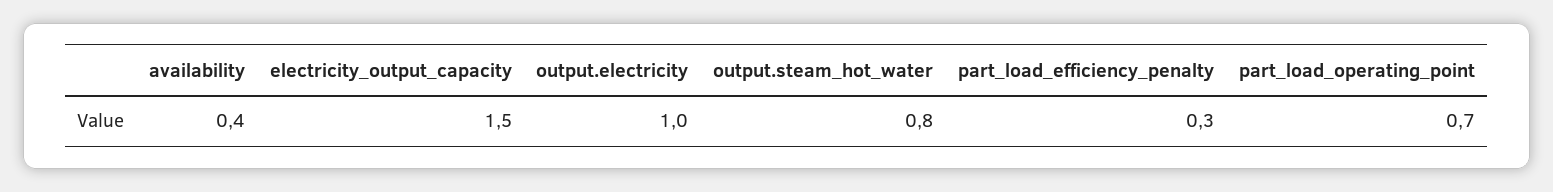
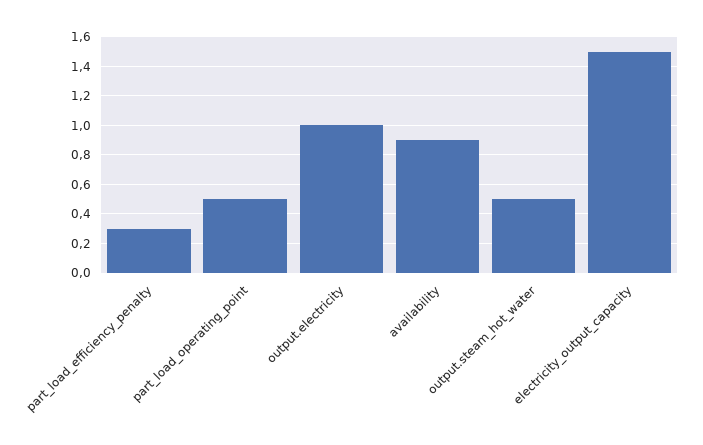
  {
-   "availability": 0.4,
+   "availability": 0.9,
    "electricity_output_capacity": 1.5,
    "output.electricity": 1,
-   "output.steam_hot_water": 0.8,
+   "output.steam_hot_water": 0.5,
    "part_load_efficiency_penalty": 0.3,
-   "part_load_operating_point": 0.7
+   "part_load_operating_point": 0.5
  }

